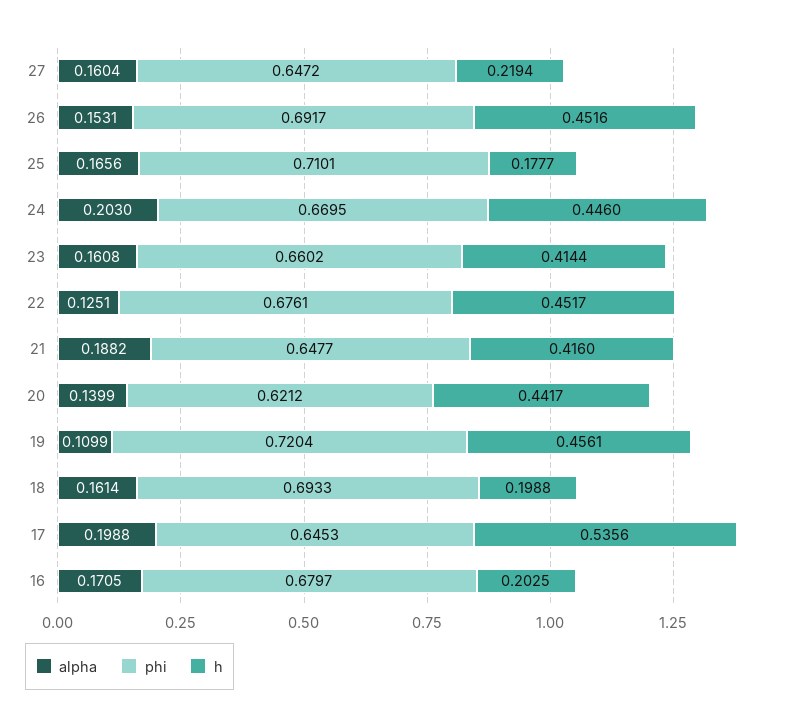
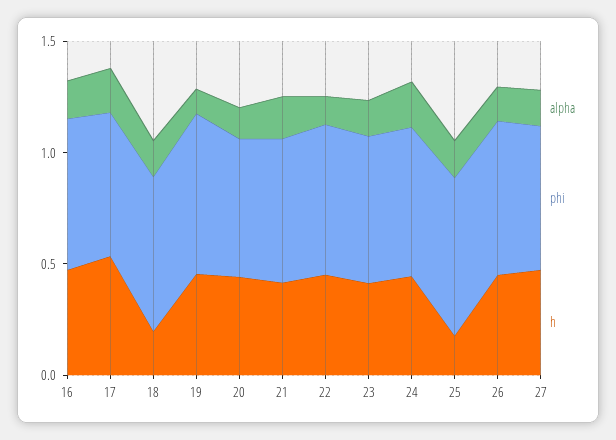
  {
    "alpha": {
      "27": 0.1604,
      "26": 0.1531,
      "25": 0.1656,
      "24": 0.203,
      "23": 0.1608,
      "22": 0.1251,
      "21": 0.1882,
      "20": 0.1399,
      "19": 0.1099,
      "18": 0.1614,
      "17": 0.1988,
      "16": 0.1705
    },
    "phi": {
      "27": 0.6472,
      "26": 0.6917,
      "25": 0.7101,
      "24": 0.6695,
      "23": 0.6602,
      "22": 0.6761,
      "21": 0.6477,
      "20": 0.6212,
      "19": 0.7204,
      "18": 0.6933,
      "17": 0.6453,
      "16": 0.6797
    },
    "h": {
-     "27": 0.2194,
+     "27": 0.5,
      "26": 0.4516,
      "25": 0.1777,
      "24": 0.446,
      "23": 0.4144,
      "22": 0.4517,
      "21": 0.416,
      "20": 0.4417,
      "19": 0.4561,
      "18": 0.1988,
      "17": 0.5356,
-     "16": 0.2025
+     "16": 0.5
    }
  }

